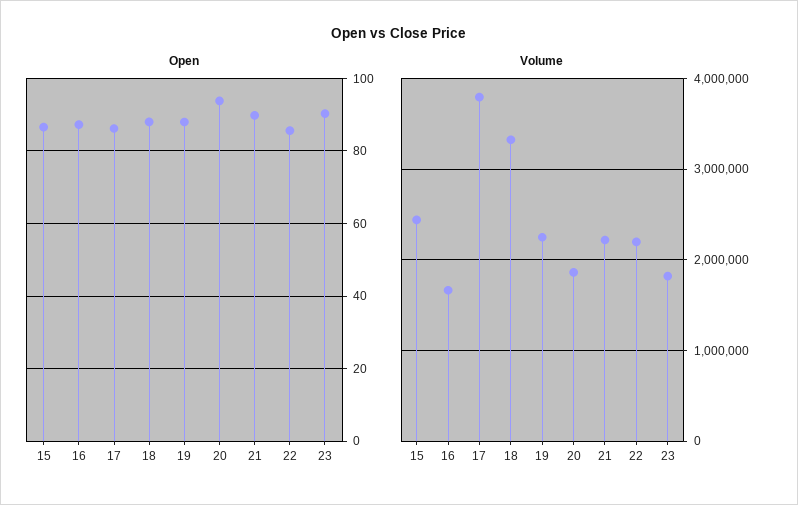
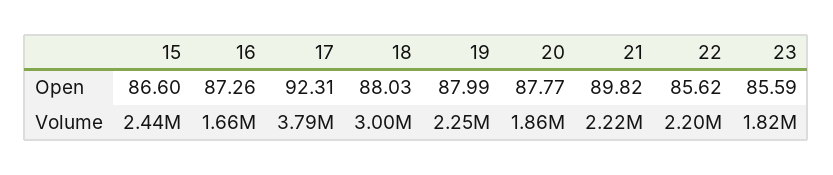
  {
    "Open": {
      "15": 86.6,
      "16": 87.26,
-     "17": 86,
+     "17": 92.31,
      "18": 88.03,
      "19": 87.99,
-     "20": 94,
+     "20": 87.77,
      "21": 89.82,
      "22": 85.62,
-     "23": 90
+     "23": 85.59
    },
    "Volume": {
      "15": 2440000,
      "16": 1660000,
      "17": 3790000,
-     "18": 3300000,
+     "18": 3000000,
      "19": 2250000,
      "20": 1860000,
      "21": 2220000,
      "22": 2200000,
      "23": 1820000
    }
  }

